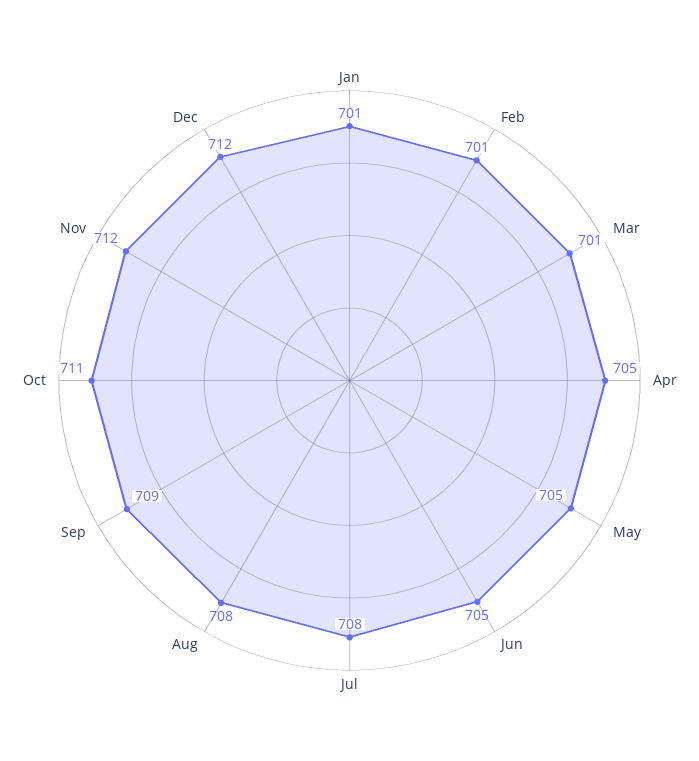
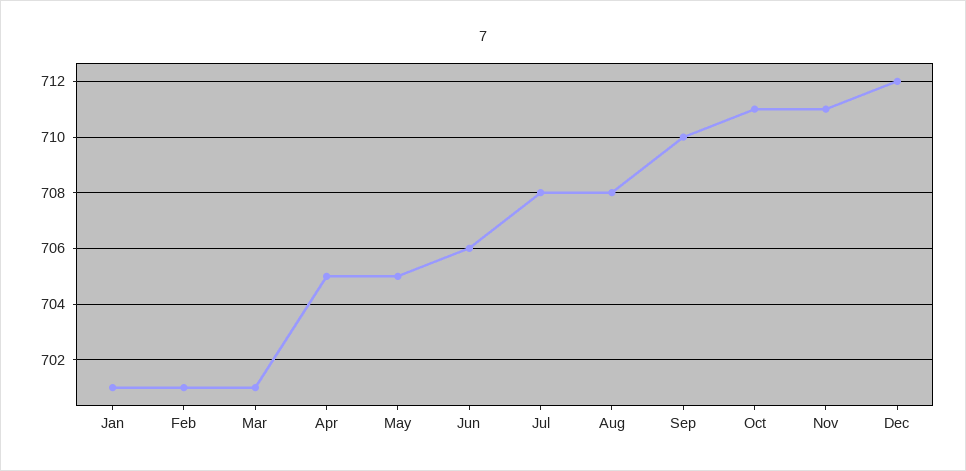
  {
    "Jan": 701,
    "Feb": 701,
    "Mar": 701,
    "Apr": 705,
    "May": 705,
-   "Jun": 705,
+   "Jun": 706,
    "Jul": 708,
    "Aug": 708,
-   "Sep": 709,
+   "Sep": 710,
    "Oct": 711,
-   "Nov": 712,
+   "Nov": 711,
    "Dec": 712
  }

